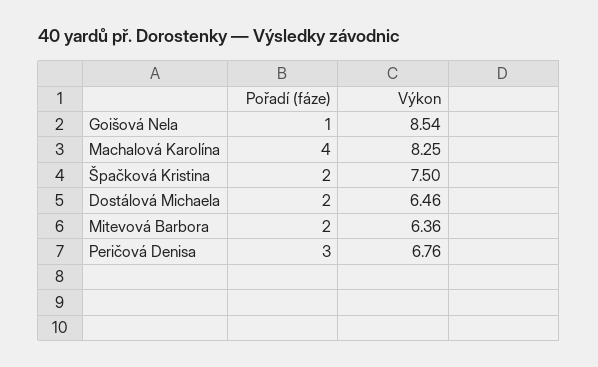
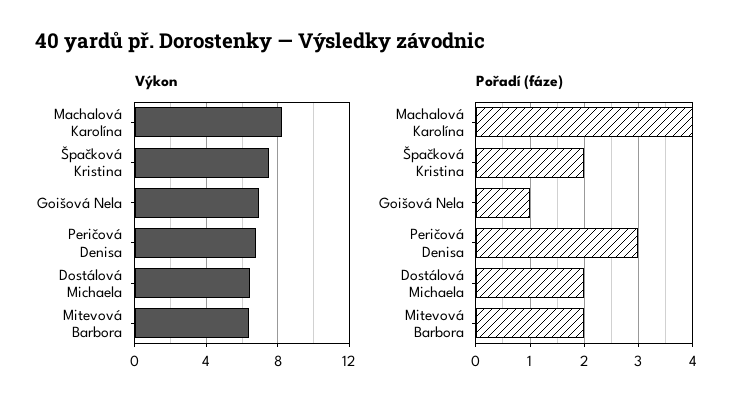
  {
    "Pořadí (fáze)": {
      "Goišová Nela": 1,
      "Machalová Karolína": 4,
      "Špačková Kristina": 2,
      "Dostálová Michaela": 2,
      "Mitevová Barbora": 2,
      "Peričová Denisa": 3
    },
    "Výkon": {
-     "Goišová Nela": 8.54,
+     "Goišová Nela": 7,
      "Machalová Karolína": 8.25,
      "Špačková Kristina": 7.5,
      "Dostálová Michaela": 6.46,
      "Mitevová Barbora": 6.36,
      "Peričová Denisa": 6.76
    }
  }

